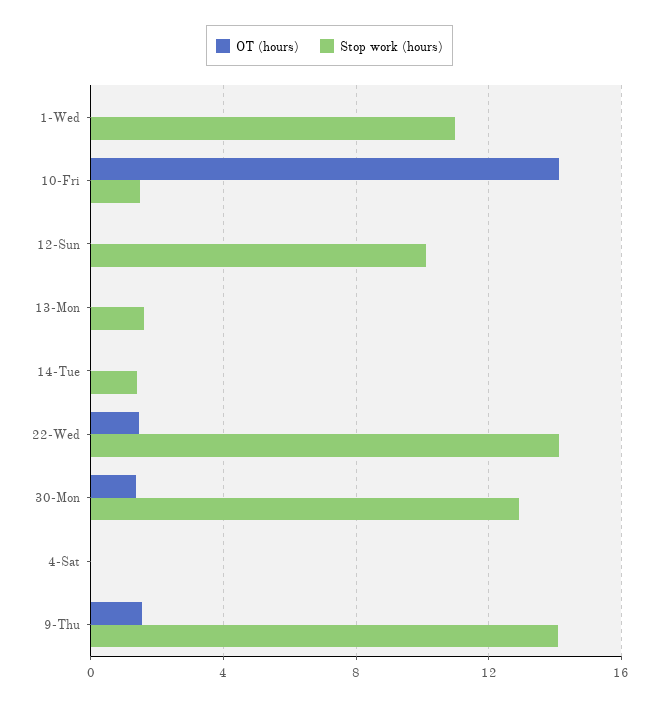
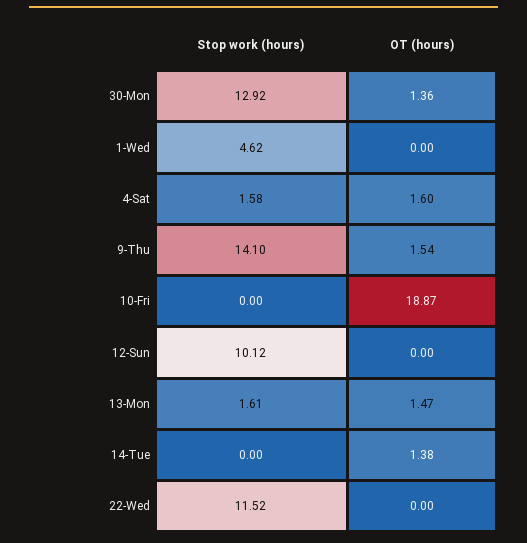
  {
    "OT (hours)": {
      "1-Wed": 0,
-     "10-Fri": 14,
+     "10-Fri": 18.87,
      "12-Sun": 0,
-     "13-Mon": 0,
+     "13-Mon": 1.47,
-     "14-Tue": 0,
+     "14-Tue": 1.38,
-     "22-Wed": 1.5,
+     "22-Wed": 0,
      "30-Mon": 1.36,
-     "4-Sat": 0,
+     "4-Sat": 1.6,
      "9-Thu": 1.54
    },
    "Stop work (hours)": {
-     "1-Wed": 11,
+     "1-Wed": 4.62,
-     "10-Fri": 1.5,
+     "10-Fri": 0,
      "12-Sun": 10.12,
      "13-Mon": 1.61,
-     "14-Tue": 1.5,
+     "14-Tue": 0,
-     "22-Wed": 14,
+     "22-Wed": 11.52,
      "30-Mon": 12.92,
-     "4-Sat": 0,
+     "4-Sat": 1.58,
      "9-Thu": 14.1
    }
  }

